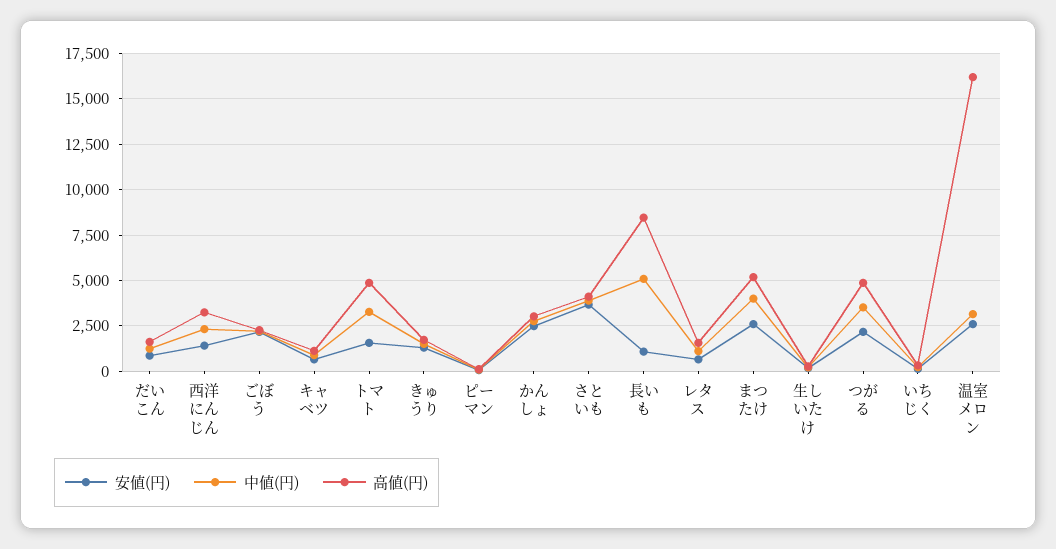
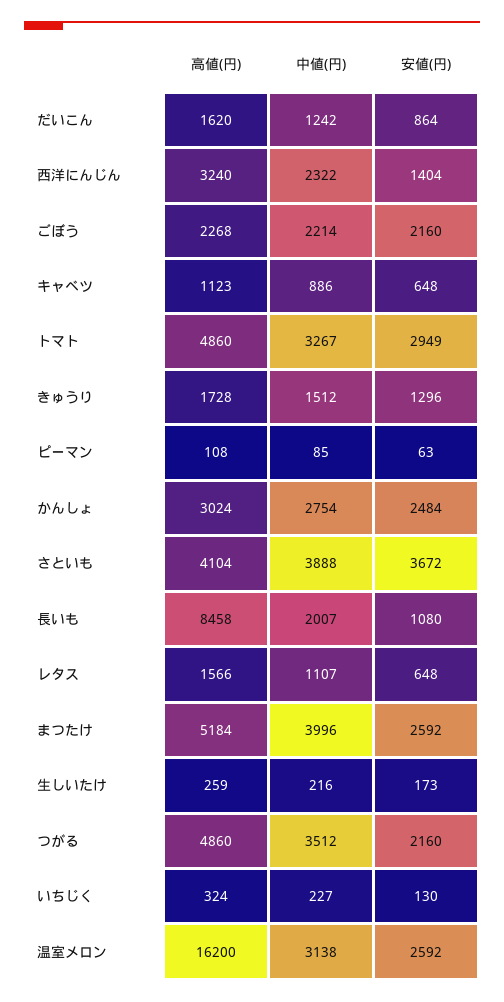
  {
    "安値(円)": {
      "だいこん": 864,
      "西洋にんじん": 1404,
      "ごぼう": 2160,
      "キャベツ": 648,
-     "トマト": 1500,
+     "トマト": 2949,
      "きゅうり": 1296,
      "ピーマン": 63,
      "かんしょ": 2484,
      "さといも": 3672,
      "長いも": 1080,
      "レタス": 648,
      "まつたけ": 2592,
      "生しいたけ": 173,
      "つがる": 2160,
      "いちじく": 130,
      "温室メロン": 2592
    },
    "中値(円)": {
      "だいこん": 1242,
      "西洋にんじん": 2322,
      "ごぼう": 2214,
      "キャベツ": 886,
      "トマト": 3267,
      "きゅうり": 1512,
      "ピーマン": 85,
      "かんしょ": 2754,
      "さといも": 3888,
-     "長いも": 5000,
+     "長いも": 2007,
      "レタス": 1107,
      "まつたけ": 3996,
      "生しいたけ": 216,
      "つがる": 3512,
      "いちじく": 227,
      "温室メロン": 3138
    },
    "高値(円)": {
      "だいこん": 1620,
      "西洋にんじん": 3240,
      "ごぼう": 2268,
      "キャベツ": 1123,
      "トマト": 4860,
      "きゅうり": 1728,
      "ピーマン": 108,
      "かんしょ": 3024,
      "さといも": 4104,
      "長いも": 8458,
      "レタス": 1566,
      "まつたけ": 5184,
      "生しいたけ": 259,
      "つがる": 4860,
      "いちじく": 324,
      "温室メロン": 16200
    }
  }

